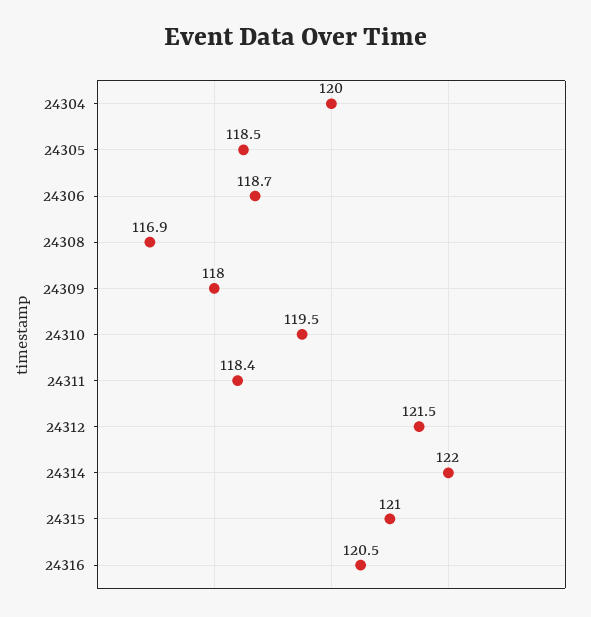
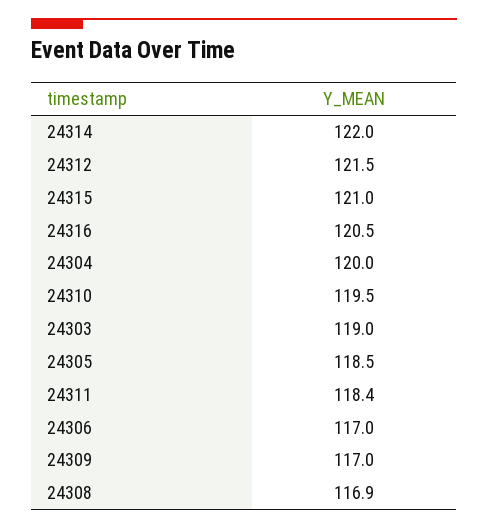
  {
    "24304": 120,
    "24305": 118.5,
-   "24306": 118.7,
+   "24306": 117,
    "24308": 116.9,
-   "24309": 118,
+   "24309": 117,
    "24310": 119.5,
    "24311": 118.4,
    "24312": 121.5,
    "24314": 122,
    "24315": 121,
-   "24316": 120.5
+   "24316": 120.5,
+   "24303": 119
  }

